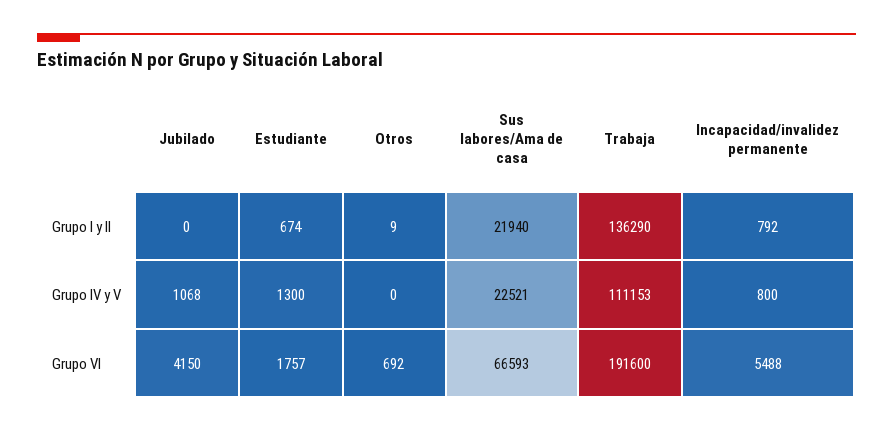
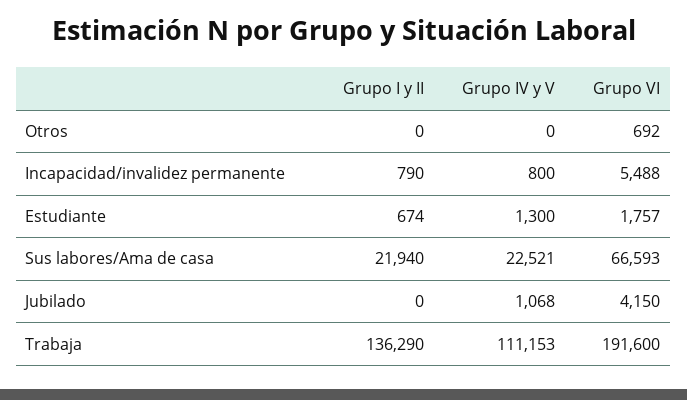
  {
    "Jubilado": {
      "Grupo I y II": 0,
      "Grupo IV y V": 1068,
      "Grupo VI": 4150
    },
    "Estudiante": {
      "Grupo I y II": 674,
      "Grupo IV y V": 1300,
      "Grupo VI": 1757
    },
    "Otros": {
-     "Grupo I y II": 9,
+     "Grupo I y II": 0,
      "Grupo IV y V": 0,
      "Grupo VI": 692
    },
    "Sus labores/Ama de casa": {
      "Grupo I y II": 21940,
      "Grupo IV y V": 22521,
      "Grupo VI": 66593
    },
    "Trabaja": {
      "Grupo I y II": 136290,
      "Grupo IV y V": 111153,
      "Grupo VI": 191600
    },
    "Incapacidad/invalidez permanente": {
-     "Grupo I y II": 792,
+     "Grupo I y II": 790,
      "Grupo IV y V": 800,
      "Grupo VI": 5488
    }
  }

